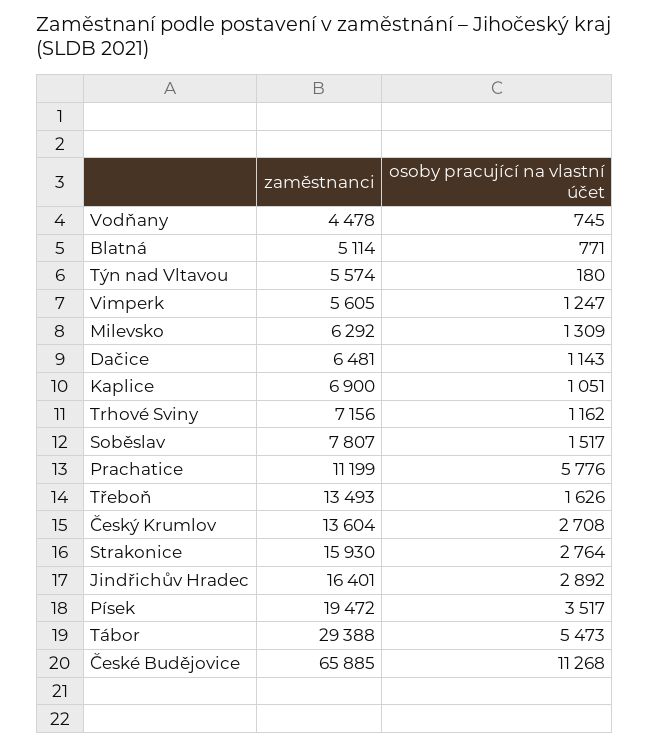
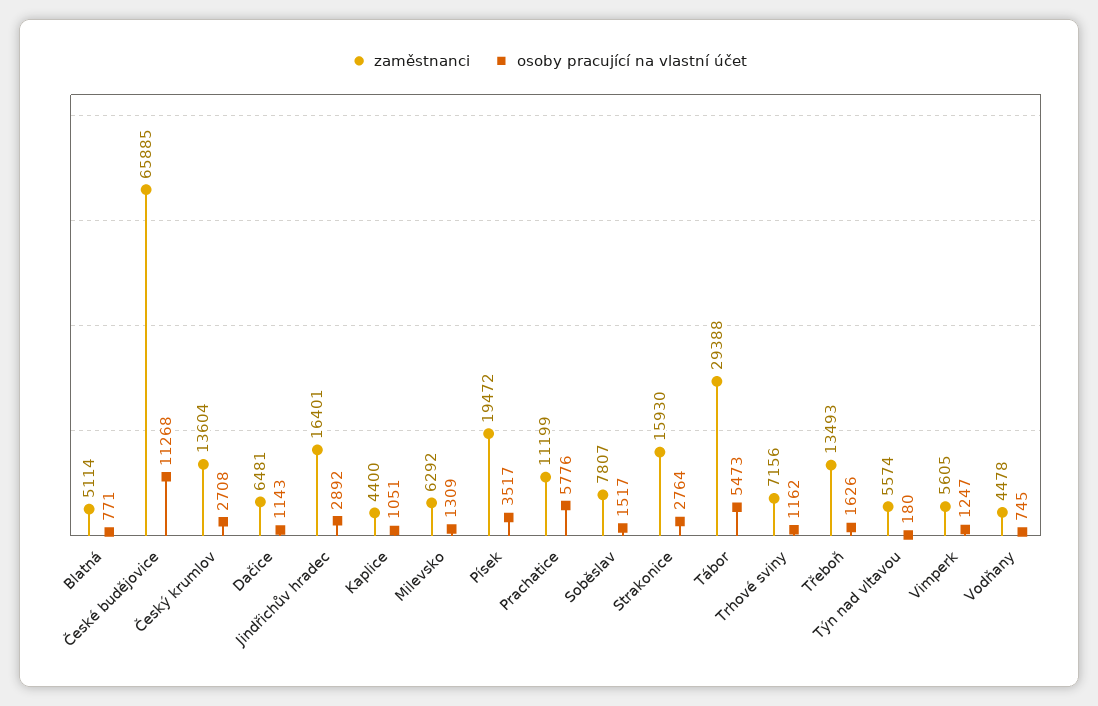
  {
    "zaměstnanci": {
      "Vodňany": 4478,
      "Blatná": 5114,
      "Týn nad Vltavou": 5574,
      "Vimperk": 5605,
      "Milevsko": 6292,
      "Dačice": 6481,
-     "Kaplice": 6900,
+     "Kaplice": 4400,
      "Trhové Sviny": 7156,
      "Soběslav": 7807,
      "Prachatice": 11199,
      "Třeboň": 13493,
      "Český Krumlov": 13604,
      "Strakonice": 15930,
      "Jindřichův Hradec": 16401,
      "Písek": 19472,
      "Tábor": 29388,
      "České Budějovice": 65885
    },
    "osoby pracující na vlastní účet": {
      "Vodňany": 745,
      "Blatná": 771,
      "Týn nad Vltavou": 180,
      "Vimperk": 1247,
      "Milevsko": 1309,
      "Dačice": 1143,
      "Kaplice": 1051,
      "Trhové Sviny": 1162,
      "Soběslav": 1517,
      "Prachatice": 5776,
      "Třeboň": 1626,
      "Český Krumlov": 2708,
      "Strakonice": 2764,
      "Jindřichův Hradec": 2892,
      "Písek": 3517,
      "Tábor": 5473,
      "České Budějovice": 11268
    }
  }

